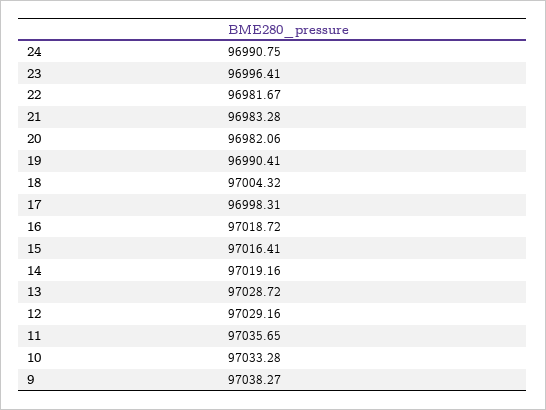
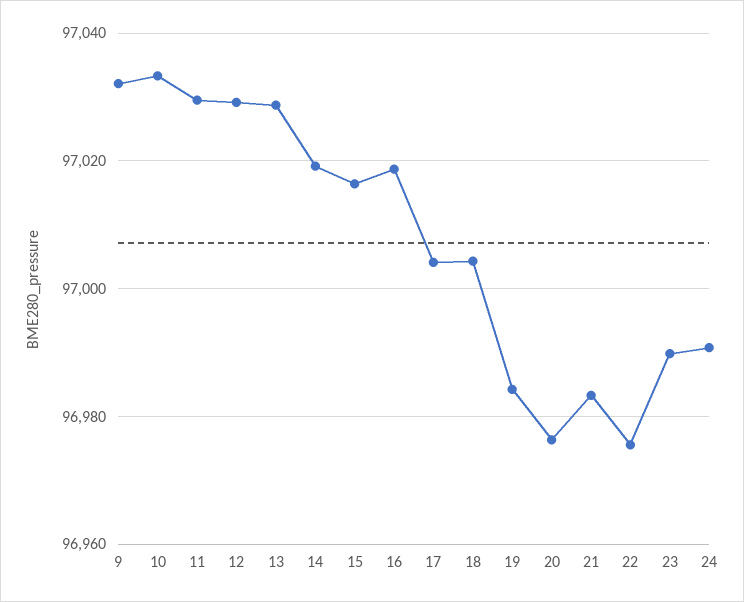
  {
    "24": 96990.75,
-   "23": 96996.41,
+   "23": 96990,
-   "22": 96981.67,
+   "22": 96976,
    "21": 96983.28,
-   "20": 96982.06,
+   "20": 96976,
-   "19": 96990.41,
+   "19": 96984,
    "18": 97004.32,
-   "17": 96998.31,
+   "17": 97004,
    "16": 97018.72,
    "15": 97016.41,
    "14": 97019.16,
    "13": 97028.72,
    "12": 97029.16,
-   "11": 97035.65,
+   "11": 97030,
    "10": 97033.28,
-   "9": 97038.27
+   "9": 97032
  }

